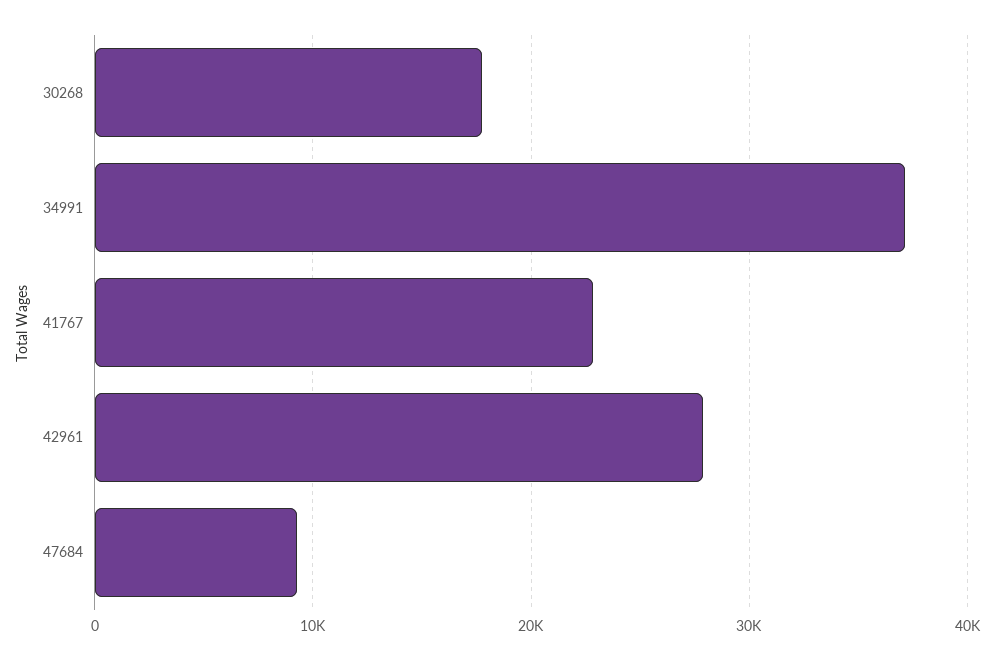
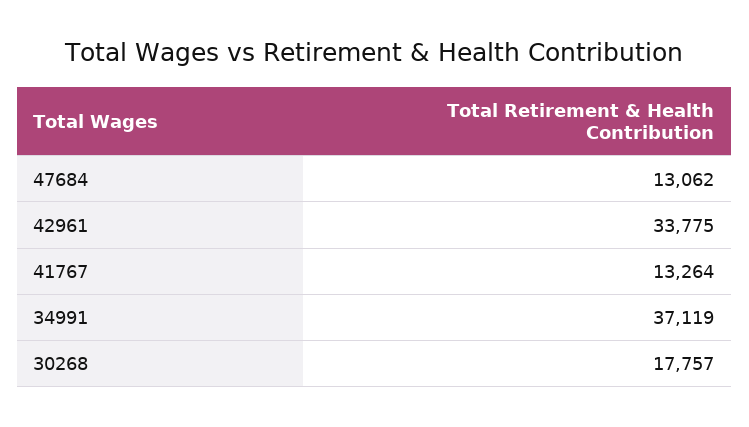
  {
    "30268": 17757,
    "34991": 37119,
-   "41767": 23000,
+   "41767": 13264,
-   "42961": 28000,
+   "42961": 33775,
-   "47684": 9000
+   "47684": 13062
  }

